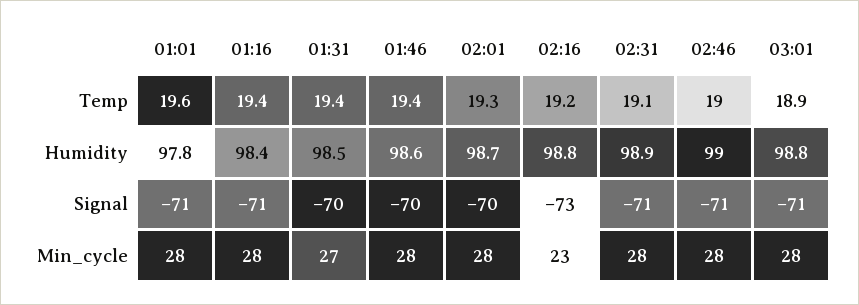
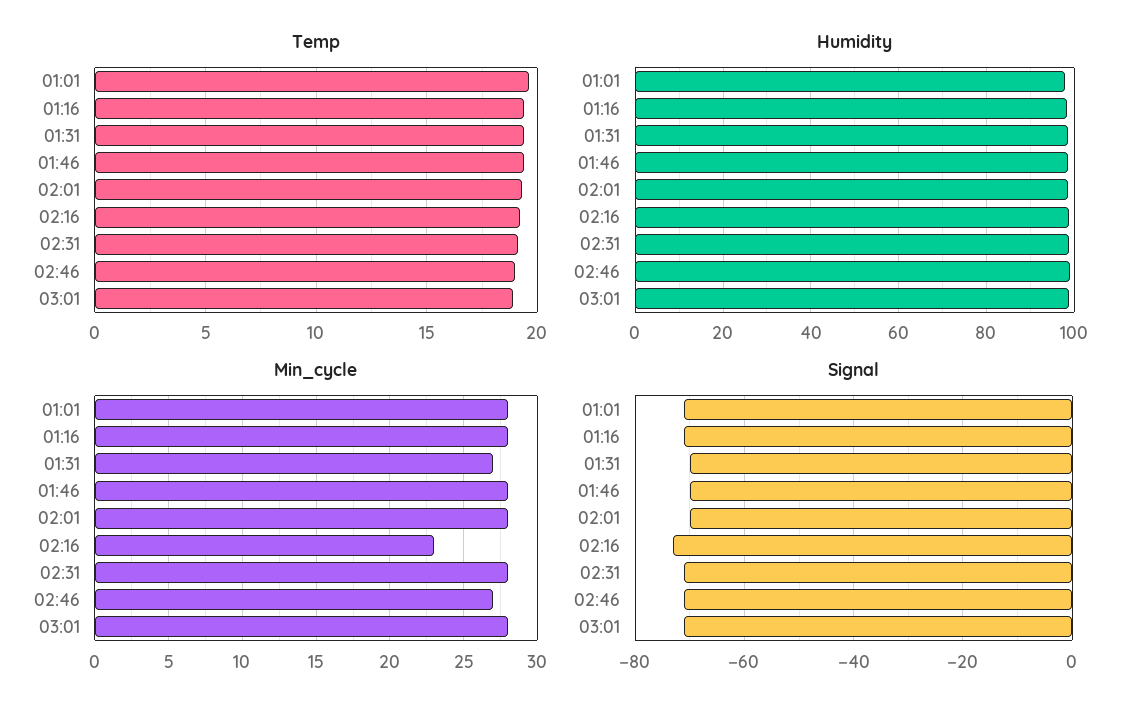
  {
    "Temp": {
      "01:01": 19.6,
      "01:16": 19.4,
      "01:31": 19.4,
      "01:46": 19.4,
      "02:01": 19.3,
      "02:16": 19.2,
      "02:31": 19.1,
      "02:46": 19,
      "03:01": 18.9
    },
    "Humidity": {
      "01:01": 97.8,
      "01:16": 98.4,
      "01:31": 98.5,
      "01:46": 98.6,
      "02:01": 98.7,
      "02:16": 98.8,
      "02:31": 98.9,
      "02:46": 99,
      "03:01": 98.8
    },
    "Signal": {
      "01:01": -71,
      "01:16": -71,
      "01:31": -70,
      "01:46": -70,
      "02:01": -70,
      "02:16": -73,
      "02:31": -71,
      "02:46": -71,
      "03:01": -71
    },
    "Min_cycle": {
      "01:01": 28,
      "01:16": 28,
      "01:31": 27,
      "01:46": 28,
      "02:01": 28,
      "02:16": 23,
      "02:31": 28,
-     "02:46": 28,
+     "02:46": 27,
      "03:01": 28
    }
  }

